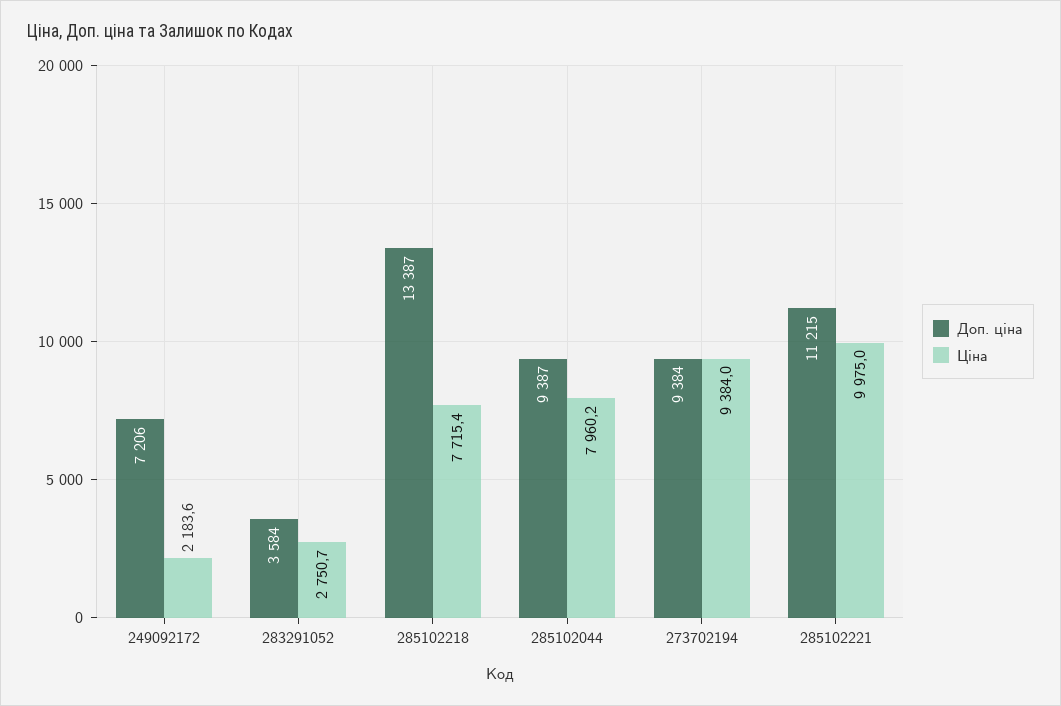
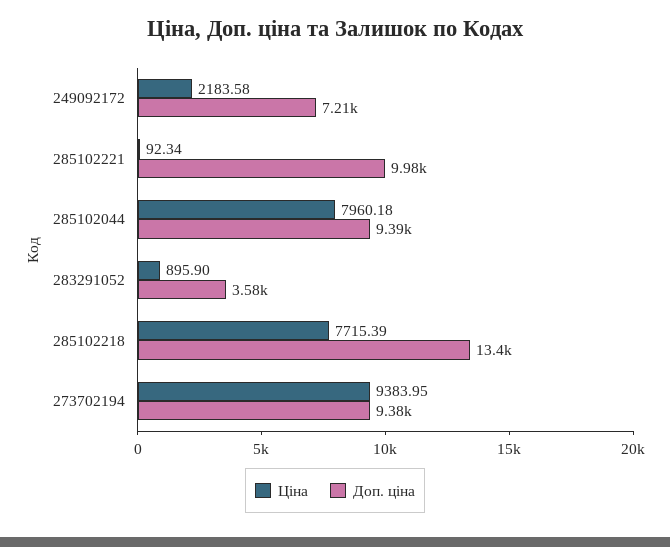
  {
    "Доп. ціна": {
      "249092172": 7206,
      "283291052": 3584,
      "285102218": 13387,
      "285102044": 9387,
      "273702194": 9384,
-     "285102221": 11215
+     "285102221": 9980
    },
    "Ціна": {
      "249092172": 2183.58,
-     "283291052": 2750.7,
+     "283291052": 895.9,
      "285102218": 7715.39,
      "285102044": 7960.18,
      "273702194": 9383.95,
-     "285102221": 9975
+     "285102221": 92.34
    }
  }

